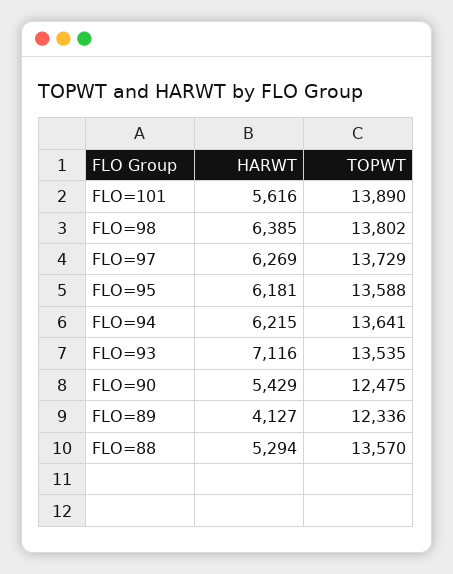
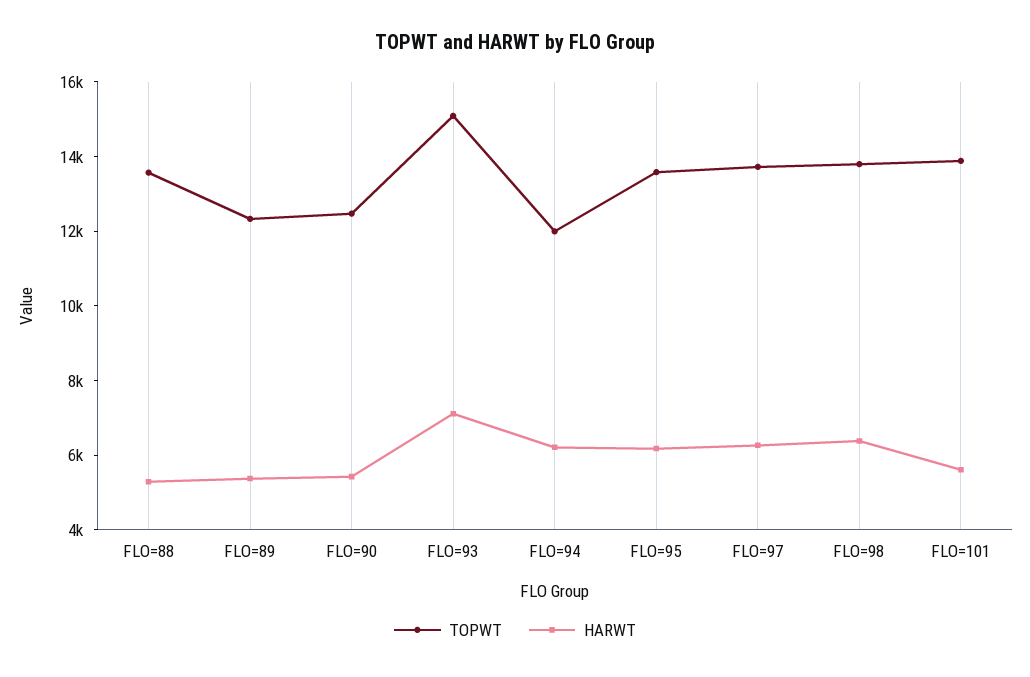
  {
    "HARWT": {
      "FLO=101": 5616,
      "FLO=98": 6385,
      "FLO=97": 6269,
      "FLO=95": 6181,
      "FLO=94": 6215,
      "FLO=93": 7116,
      "FLO=90": 5429,
-     "FLO=89": 4127,
+     "FLO=89": 5500,
      "FLO=88": 5294
    },
    "TOPWT": {
      "FLO=101": 13890,
      "FLO=98": 13802,
      "FLO=97": 13729,
      "FLO=95": 13588,
-     "FLO=94": 13641,
+     "FLO=94": 12000,
-     "FLO=93": 13535,
+     "FLO=93": 15000,
      "FLO=90": 12475,
      "FLO=89": 12336,
      "FLO=88": 13570
    }
  }

